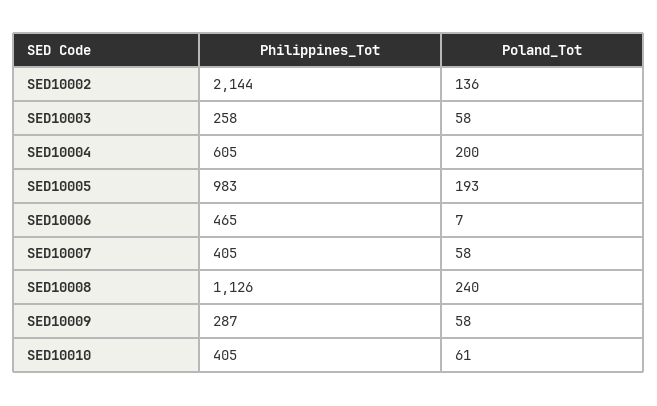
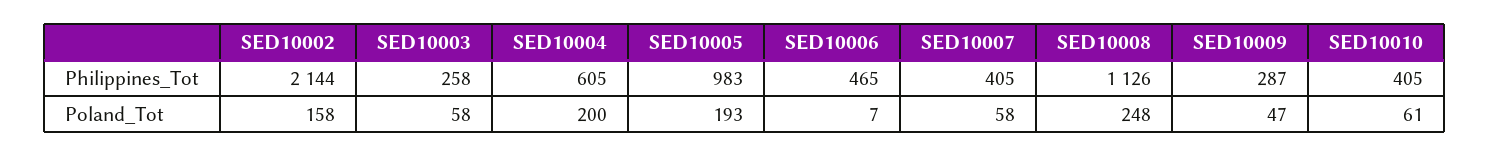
  {
    "Philippines_Tot": {
      "SED10002": 2144,
      "SED10003": 258,
      "SED10004": 605,
      "SED10005": 983,
      "SED10006": 465,
      "SED10007": 405,
      "SED10008": 1126,
      "SED10009": 287,
      "SED10010": 405
    },
    "Poland_Tot": {
-     "SED10002": 136,
+     "SED10002": 158,
      "SED10003": 58,
      "SED10004": 200,
      "SED10005": 193,
      "SED10006": 7,
      "SED10007": 58,
-     "SED10008": 240,
+     "SED10008": 248,
-     "SED10009": 58,
+     "SED10009": 47,
      "SED10010": 61
    }
  }

